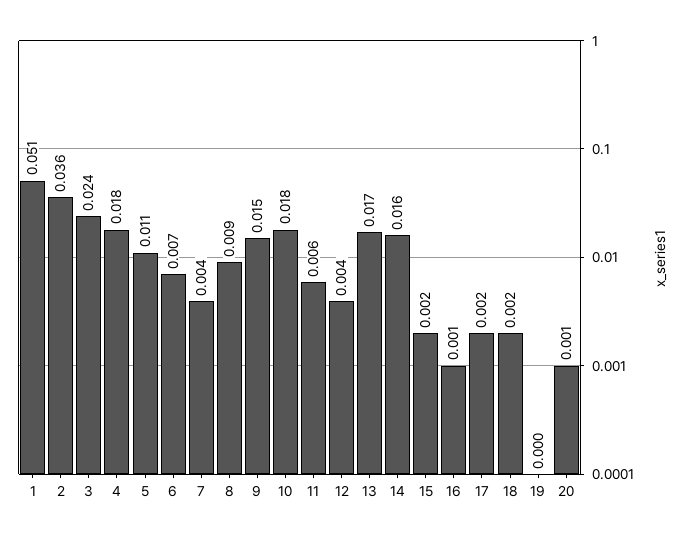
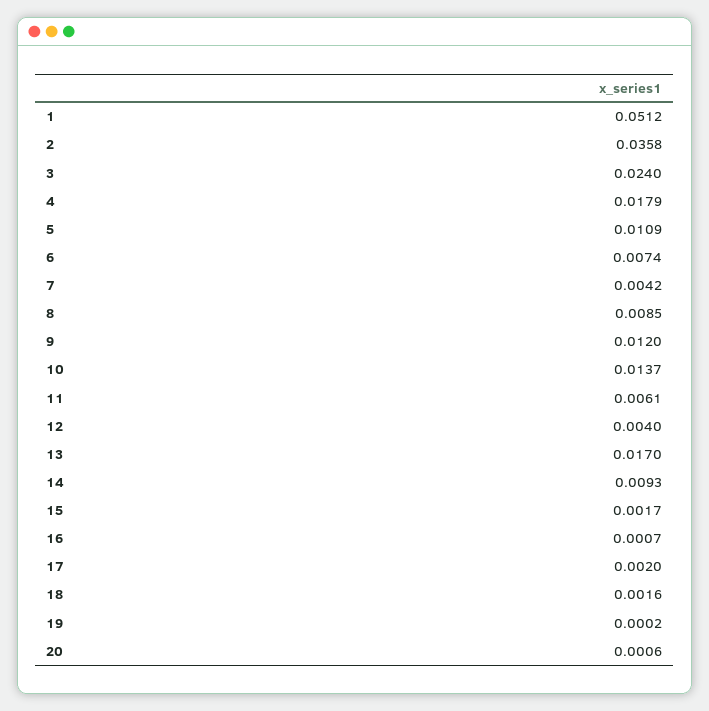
  {
    "1": 0.0512,
    "2": 0.0358,
    "3": 0.024,
    "4": 0.0179,
    "5": 0.0109,
    "6": 0.0074,
    "7": 0.0042,
    "8": 0.0085,
-   "9": 0.015,
+   "9": 0.012,
-   "10": 0.018,
+   "10": 0.0137,
    "11": 0.0061,
    "12": 0.004,
    "13": 0.017,
-   "14": 0.016,
+   "14": 0.0093,
    "15": 0.0017,
    "16": 0.0007,
    "17": 0.002,
    "18": 0.0016,
    "19": 0.0002,
    "20": 0.0006
  }

